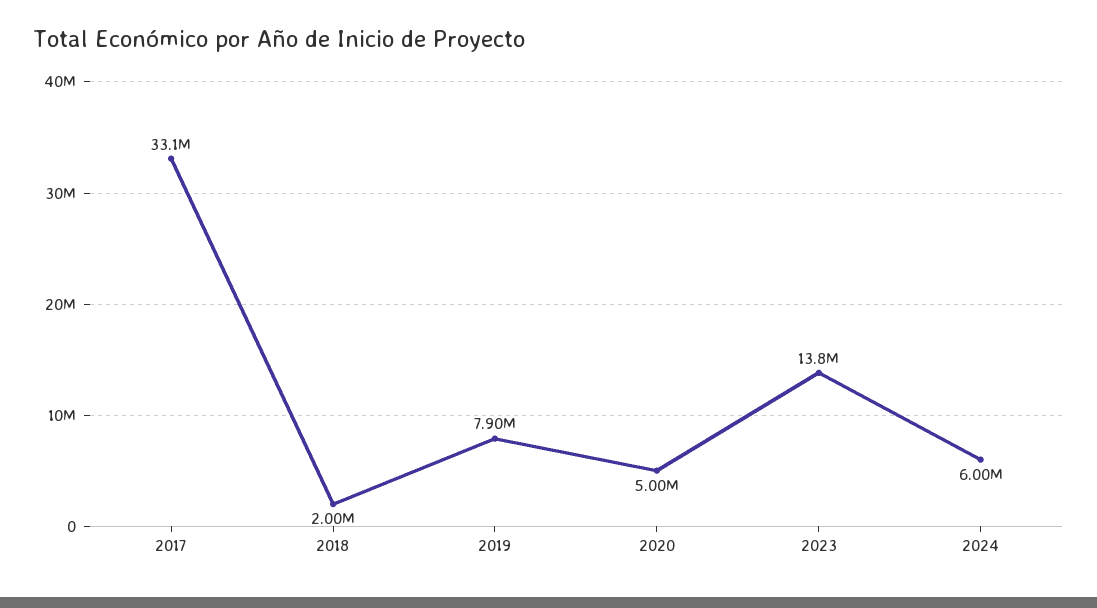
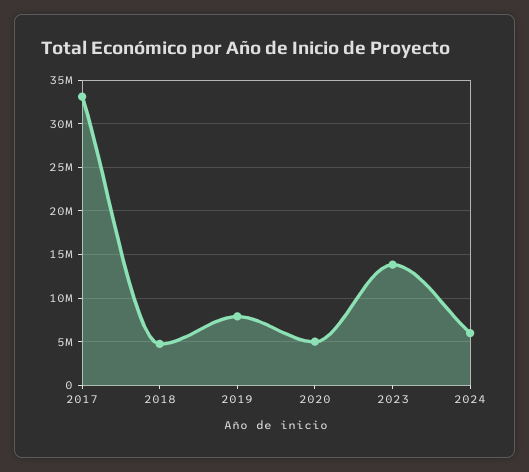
  {
    "2017": 33100000,
-   "2018": 2000000,
+   "2018": 5000000,
    "2019": 7900000,
    "2020": 5000000,
    "2023": 13800000,
    "2024": 6000000
  }

